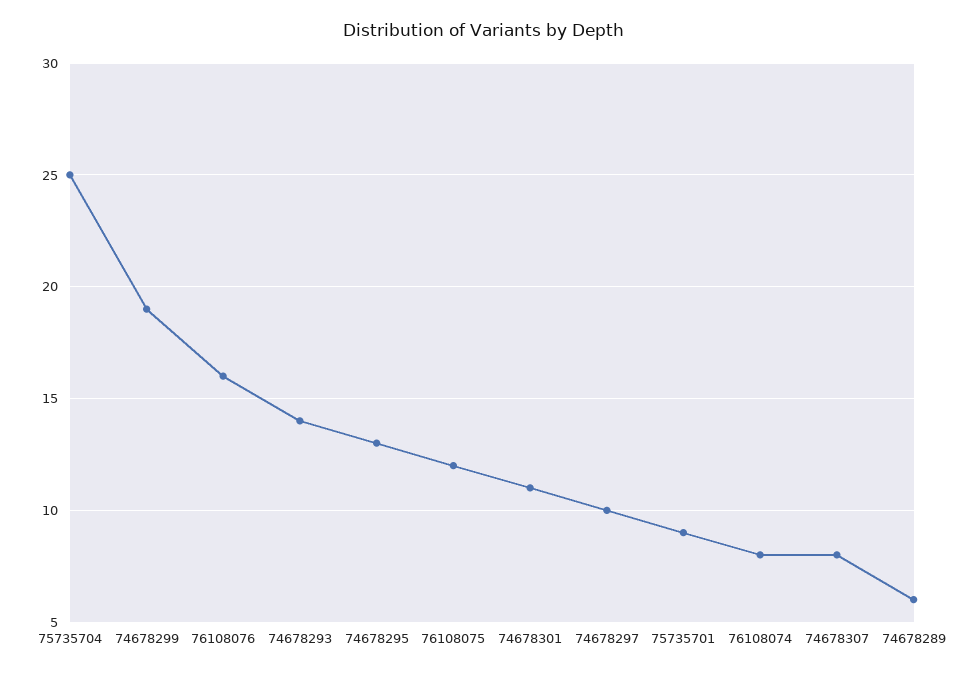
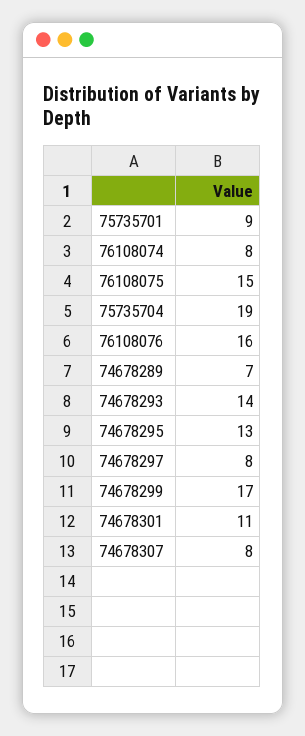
  {
-   "75735704": 25,
+   "75735704": 19,
-   "74678299": 19,
+   "74678299": 17,
    "76108076": 16,
    "74678293": 14,
    "74678295": 13,
-   "76108075": 12,
+   "76108075": 15,
    "74678301": 11,
-   "74678297": 10,
+   "74678297": 8,
    "75735701": 9,
    "76108074": 8,
    "74678307": 8,
-   "74678289": 6
+   "74678289": 7
  }

